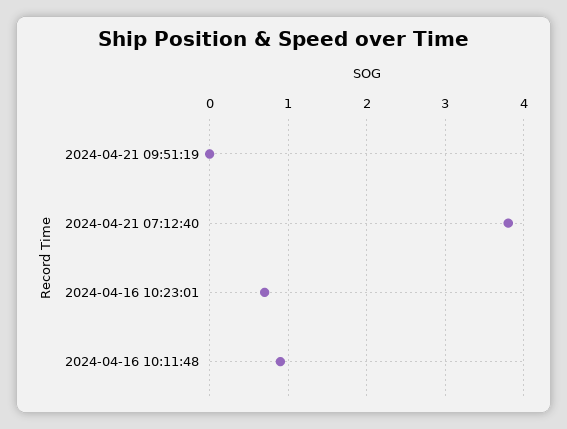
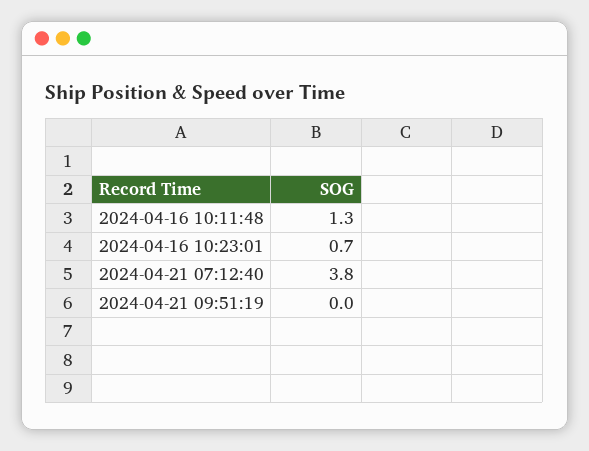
  {
    "2024-04-21 09:51:19": 0,
    "2024-04-21 07:12:40": 3.8,
    "2024-04-16 10:23:01": 0.7,
-   "2024-04-16 10:11:48": 0.9
+   "2024-04-16 10:11:48": 1.3
  }

